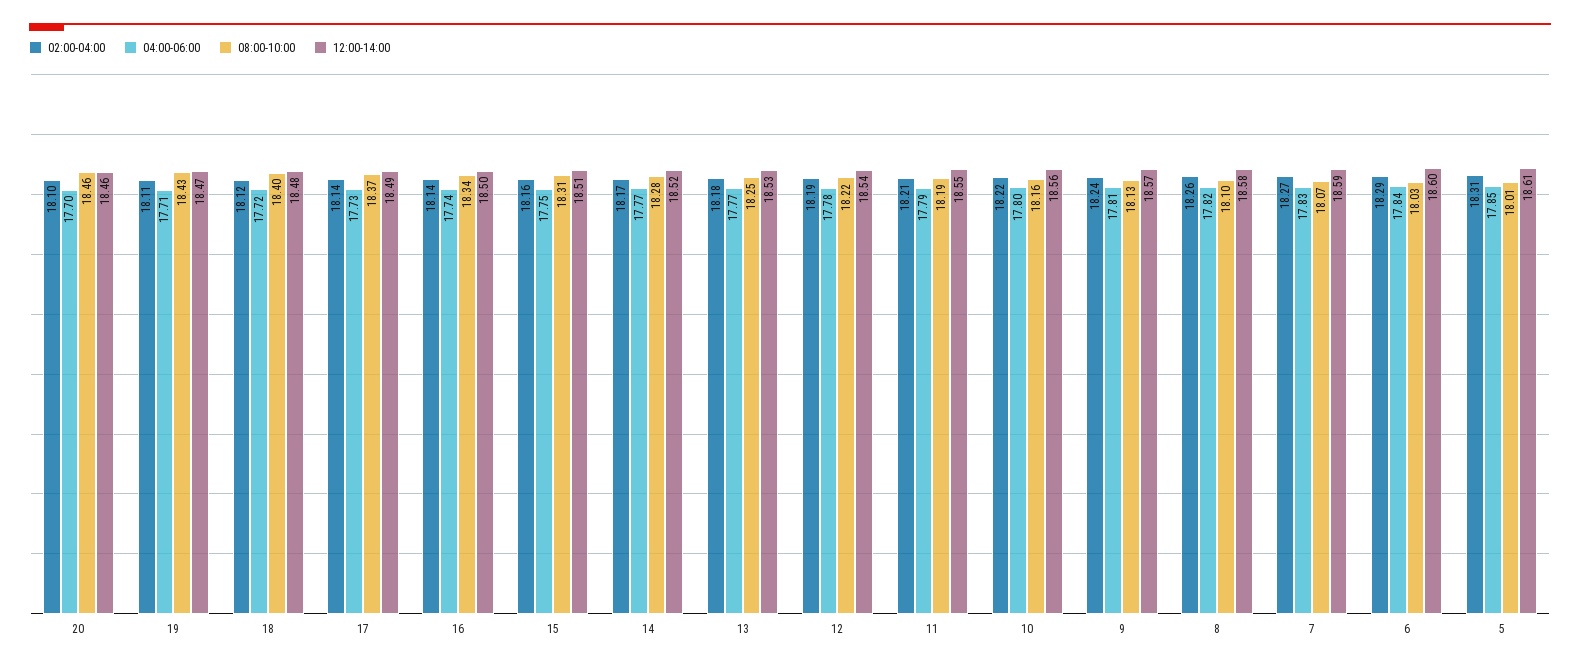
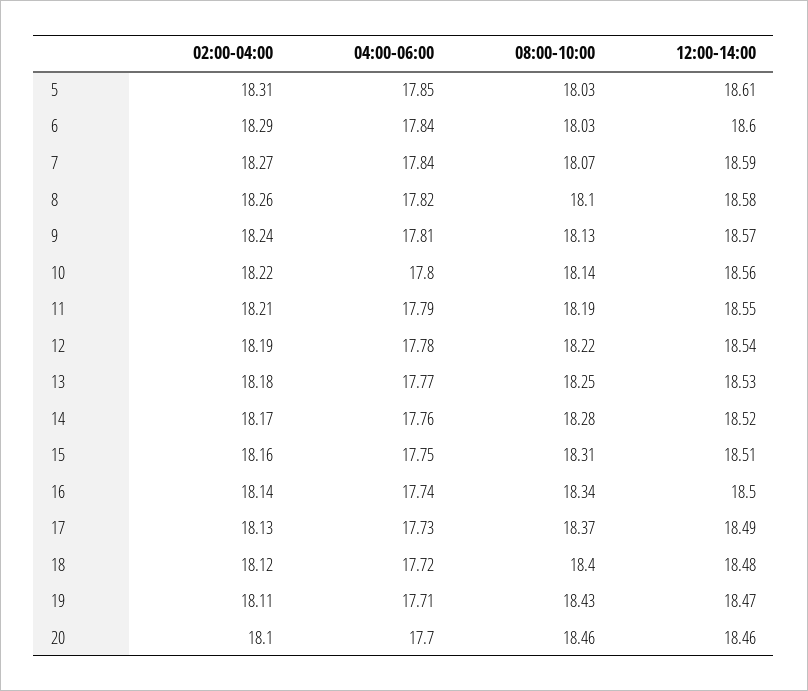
  {
    "02:00-04:00": {
      "20": 18.1,
      "19": 18.11,
      "18": 18.12,
-     "17": 18.14,
+     "17": 18.13,
      "16": 18.14,
      "15": 18.16,
      "14": 18.17,
      "13": 18.18,
      "12": 18.19,
      "11": 18.21,
      "10": 18.22,
      "9": 18.24,
      "8": 18.26,
      "7": 18.27,
      "6": 18.29,
      "5": 18.31
    },
    "04:00-06:00": {
      "20": 17.7,
      "19": 17.71,
      "18": 17.72,
      "17": 17.73,
      "16": 17.74,
      "15": 17.75,
-     "14": 17.77,
+     "14": 17.76,
      "13": 17.77,
      "12": 17.78,
      "11": 17.79,
      "10": 17.8,
      "9": 17.81,
      "8": 17.82,
-     "7": 17.83,
+     "7": 17.84,
      "6": 17.84,
      "5": 17.85
    },
    "08:00-10:00": {
      "20": 18.46,
      "19": 18.43,
      "18": 18.4,
      "17": 18.37,
      "16": 18.34,
      "15": 18.31,
      "14": 18.28,
      "13": 18.25,
      "12": 18.22,
      "11": 18.19,
-     "10": 18.16,
+     "10": 18.14,
      "9": 18.13,
      "8": 18.1,
      "7": 18.07,
      "6": 18.03,
-     "5": 18.01
+     "5": 18.03
    },
    "12:00-14:00": {
      "20": 18.46,
      "19": 18.47,
      "18": 18.48,
      "17": 18.49,
      "16": 18.5,
      "15": 18.51,
      "14": 18.52,
      "13": 18.53,
      "12": 18.54,
      "11": 18.55,
      "10": 18.56,
      "9": 18.57,
      "8": 18.58,
      "7": 18.59,
      "6": 18.6,
      "5": 18.61
    }
  }

